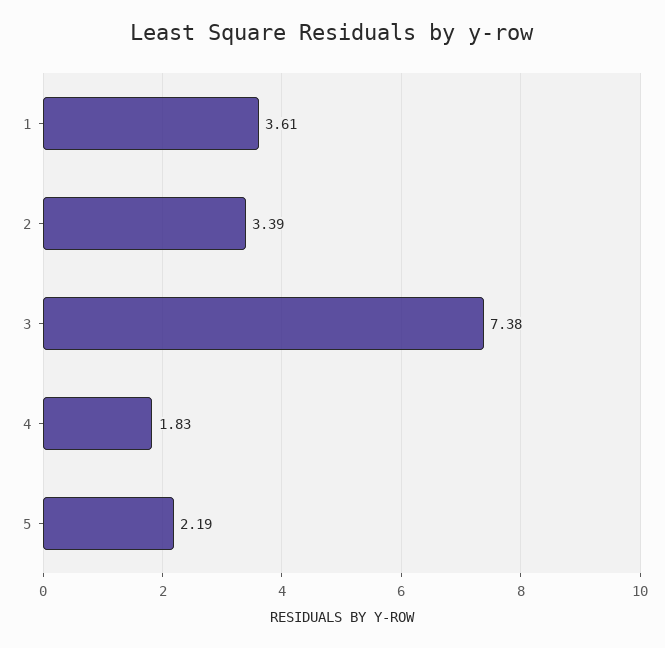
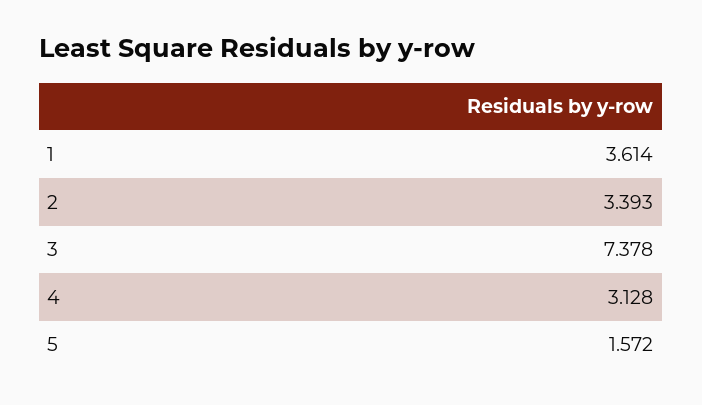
  {
    "1": 3.614,
    "2": 3.393,
    "3": 7.378,
-   "4": 1.83,
+   "4": 3.128,
-   "5": 2.19
+   "5": 1.572
  }

